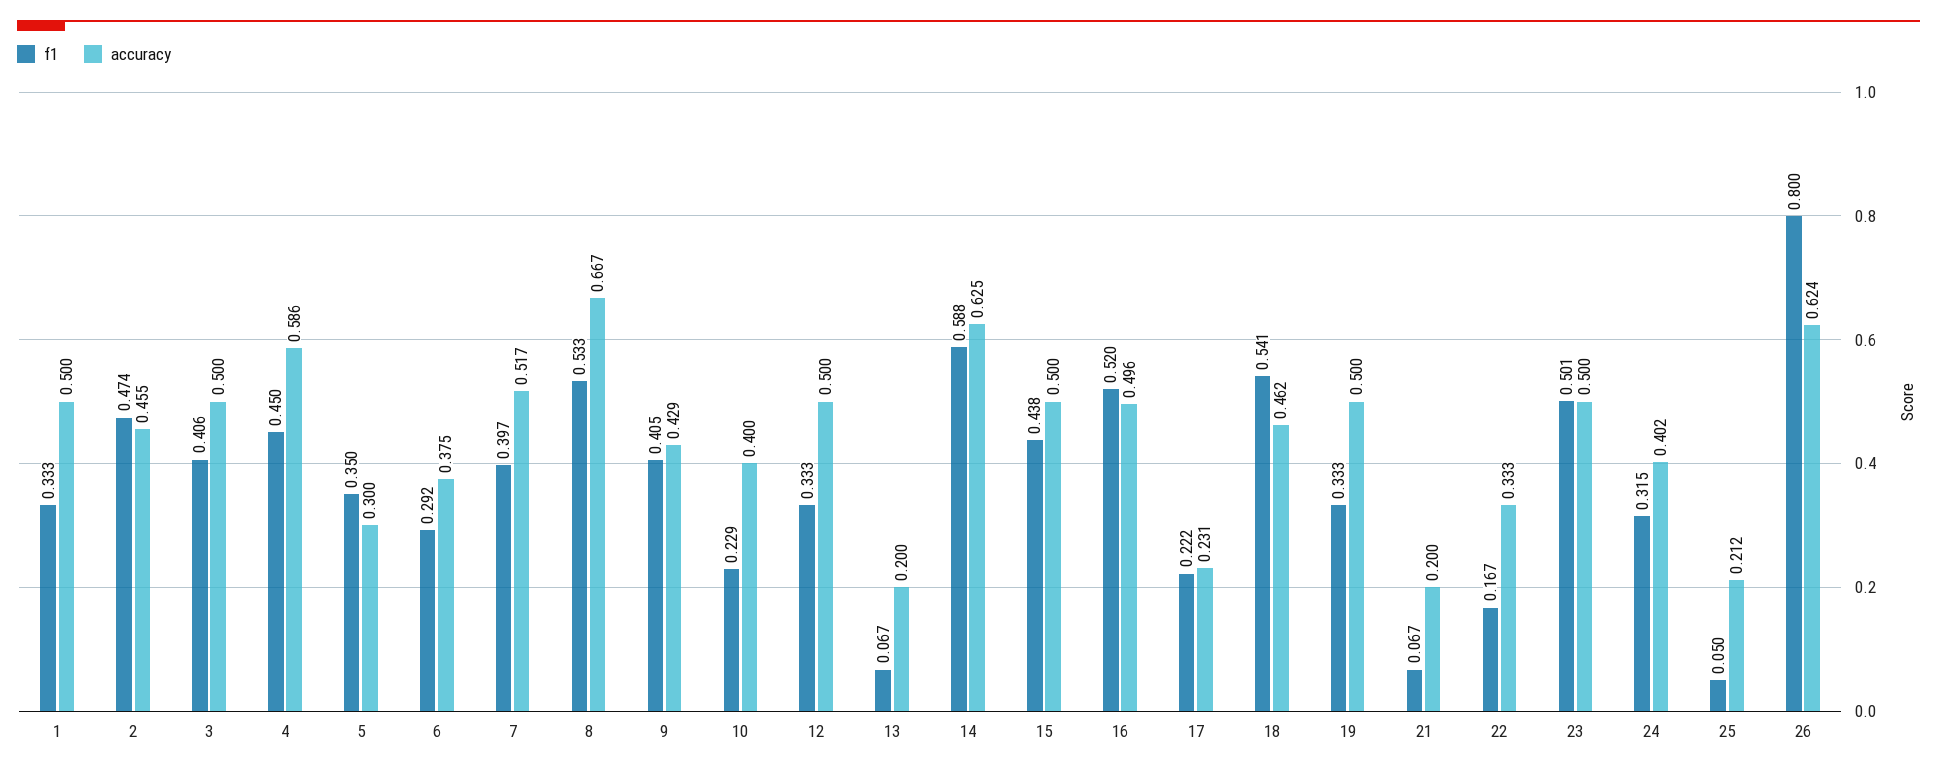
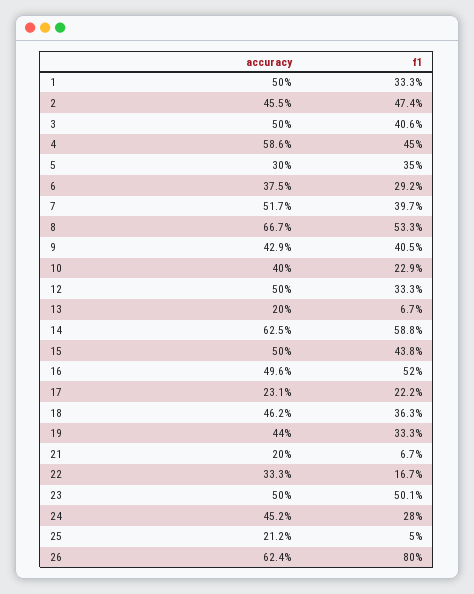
  {
    "f1": {
      "1": 0.333,
      "2": 0.474,
      "3": 0.406,
      "4": 0.45,
      "5": 0.35,
      "6": 0.292,
      "7": 0.397,
      "8": 0.533,
      "9": 0.405,
      "10": 0.229,
      "12": 0.333,
      "13": 0.067,
      "14": 0.588,
      "15": 0.438,
      "16": 0.52,
      "17": 0.222,
-     "18": 0.541,
+     "18": 0.363,
      "19": 0.333,
      "21": 0.067,
      "22": 0.167,
      "23": 0.501,
-     "24": 0.315,
+     "24": 0.28,
      "25": 0.05,
      "26": 0.8
    },
    "accuracy": {
      "1": 0.5,
      "2": 0.455,
      "3": 0.5,
      "4": 0.586,
      "5": 0.3,
      "6": 0.375,
      "7": 0.517,
      "8": 0.667,
      "9": 0.429,
      "10": 0.4,
      "12": 0.5,
      "13": 0.2,
      "14": 0.625,
      "15": 0.5,
      "16": 0.496,
      "17": 0.231,
      "18": 0.462,
-     "19": 0.5,
+     "19": 0.44,
      "21": 0.2,
      "22": 0.333,
      "23": 0.5,
-     "24": 0.402,
+     "24": 0.452,
      "25": 0.212,
      "26": 0.624
    }
  }

